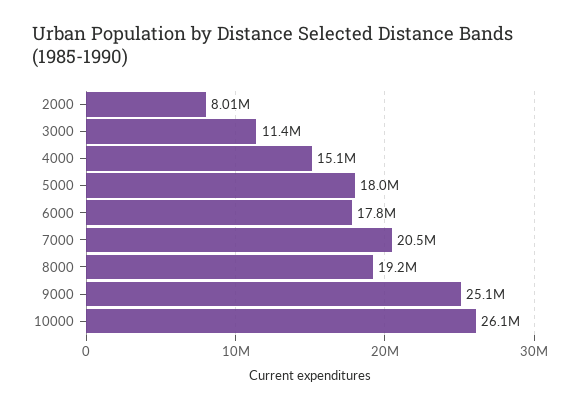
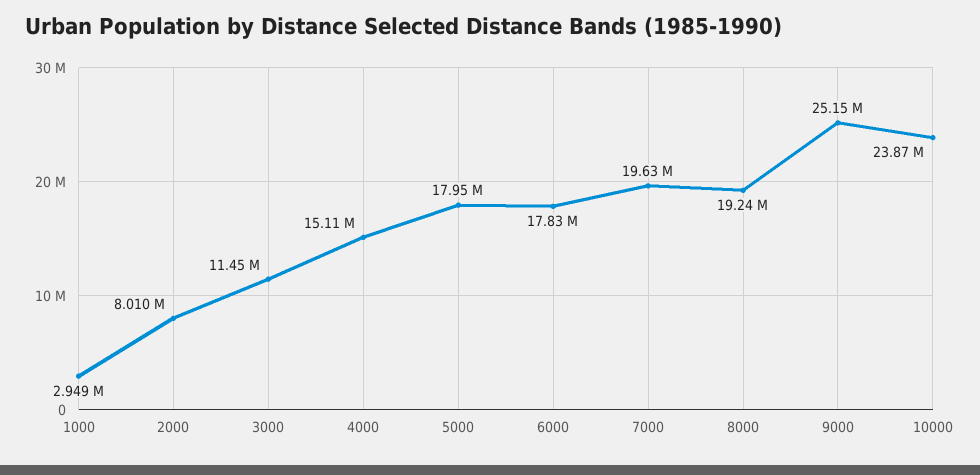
  {
    "2000": 8010000,
    "3000": 11450000,
    "4000": 15110000,
    "5000": 17950000,
    "6000": 17830000,
-   "7000": 20500000,
+   "7000": 19630000,
    "8000": 19240000,
    "9000": 25150000,
-   "10000": 26100000
+   "10000": 23870000,
+   "1000": 2949000
  }

